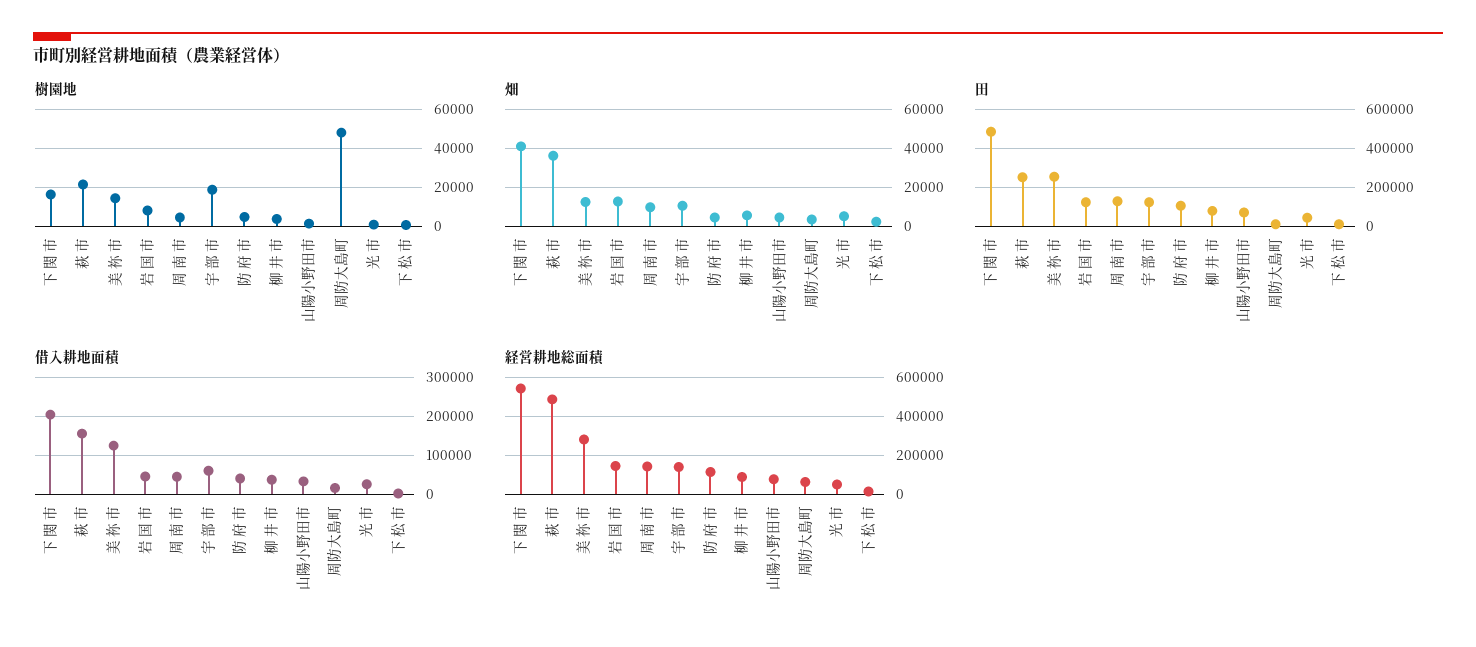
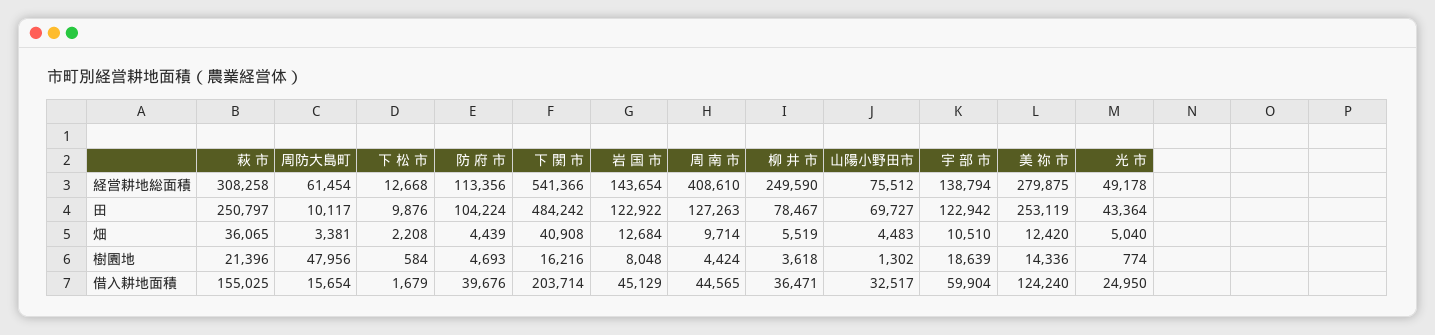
  {
    "樹園地": {
      "下 関 市": 16216,
      "萩 市": 21396,
      "美 祢 市": 14336,
      "岩 国 市": 8048,
      "周 南 市": 4424,
      "宇 部 市": 18639,
      "防 府 市": 4693,
      "柳 井 市": 3618,
      "山陽小野田市": 1302,
      "周防大島町": 47956,
      "光 市": 774,
      "下 松 市": 584
    },
    "畑": {
      "下 関 市": 40908,
      "萩 市": 36065,
      "美 祢 市": 12420,
      "岩 国 市": 12684,
      "周 南 市": 9714,
      "宇 部 市": 10510,
      "防 府 市": 4439,
      "柳 井 市": 5519,
      "山陽小野田市": 4483,
      "周防大島町": 3381,
      "光 市": 5040,
      "下 松 市": 2208
    },
    "田": {
      "下 関 市": 484242,
      "萩 市": 250797,
      "美 祢 市": 253119,
      "岩 国 市": 122922,
      "周 南 市": 127263,
      "宇 部 市": 122942,
      "防 府 市": 104224,
      "柳 井 市": 78467,
      "山陽小野田市": 69727,
      "周防大島町": 10117,
      "光 市": 43364,
      "下 松 市": 9876
    },
    "借入耕地面積": {
      "下 関 市": 203714,
      "萩 市": 155025,
      "美 祢 市": 124240,
      "岩 国 市": 45129,
      "周 南 市": 44565,
      "宇 部 市": 59904,
      "防 府 市": 39676,
      "柳 井 市": 36471,
      "山陽小野田市": 32517,
      "周防大島町": 15654,
      "光 市": 24950,
      "下 松 市": 1679
    },
    "経営耕地総面積": {
      "下 関 市": 541366,
-     "萩 市": 500000,
+     "萩 市": 308258,
      "美 祢 市": 279875,
      "岩 国 市": 143654,
-     "周 南 市": 150000,
+     "周 南 市": 408610,
      "宇 部 市": 138794,
      "防 府 市": 113356,
-     "柳 井 市": 100000,
+     "柳 井 市": 249590,
      "山陽小野田市": 75512,
      "周防大島町": 61454,
      "光 市": 49178,
      "下 松 市": 12668
    }
  }

